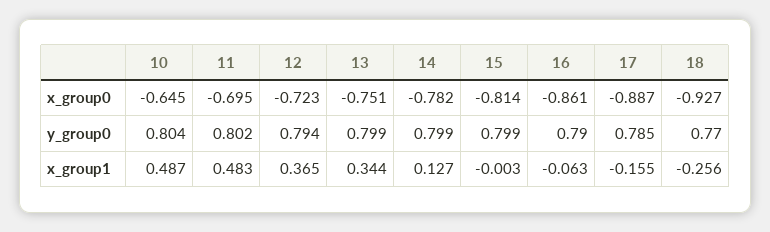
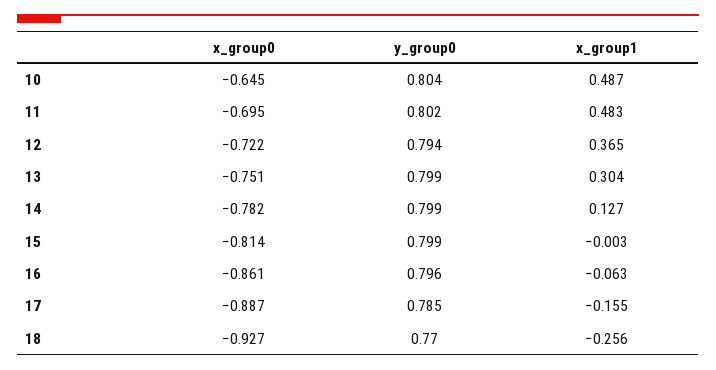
  {
    "10": {
      "x_group0": -0.645,
      "y_group0": 0.804,
      "x_group1": 0.487
    },
    "11": {
      "x_group0": -0.695,
      "y_group0": 0.802,
      "x_group1": 0.483
    },
    "12": {
-     "x_group0": -0.723,
+     "x_group0": -0.722,
      "y_group0": 0.794,
      "x_group1": 0.365
    },
    "13": {
      "x_group0": -0.751,
      "y_group0": 0.799,
-     "x_group1": 0.344
+     "x_group1": 0.304
    },
    "14": {
      "x_group0": -0.782,
      "y_group0": 0.799,
      "x_group1": 0.127
    },
    "15": {
      "x_group0": -0.814,
      "y_group0": 0.799,
      "x_group1": -0.003
    },
    "16": {
      "x_group0": -0.861,
-     "y_group0": 0.79,
+     "y_group0": 0.796,
      "x_group1": -0.063
    },
    "17": {
      "x_group0": -0.887,
      "y_group0": 0.785,
      "x_group1": -0.155
    },
    "18": {
      "x_group0": -0.927,
      "y_group0": 0.77,
      "x_group1": -0.256
    }
  }

